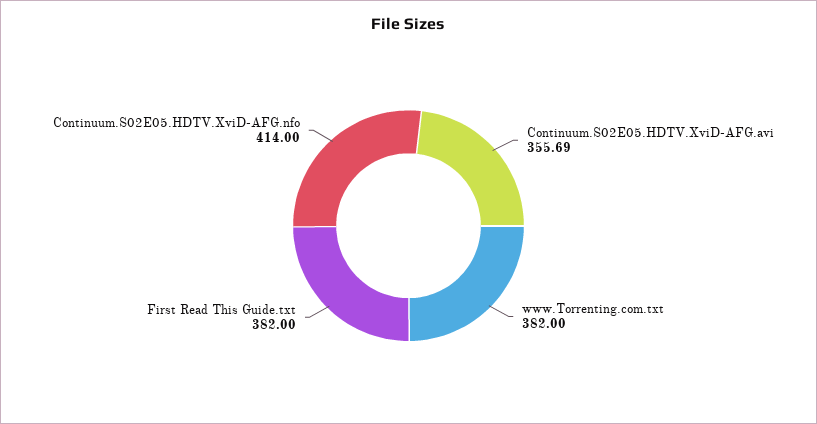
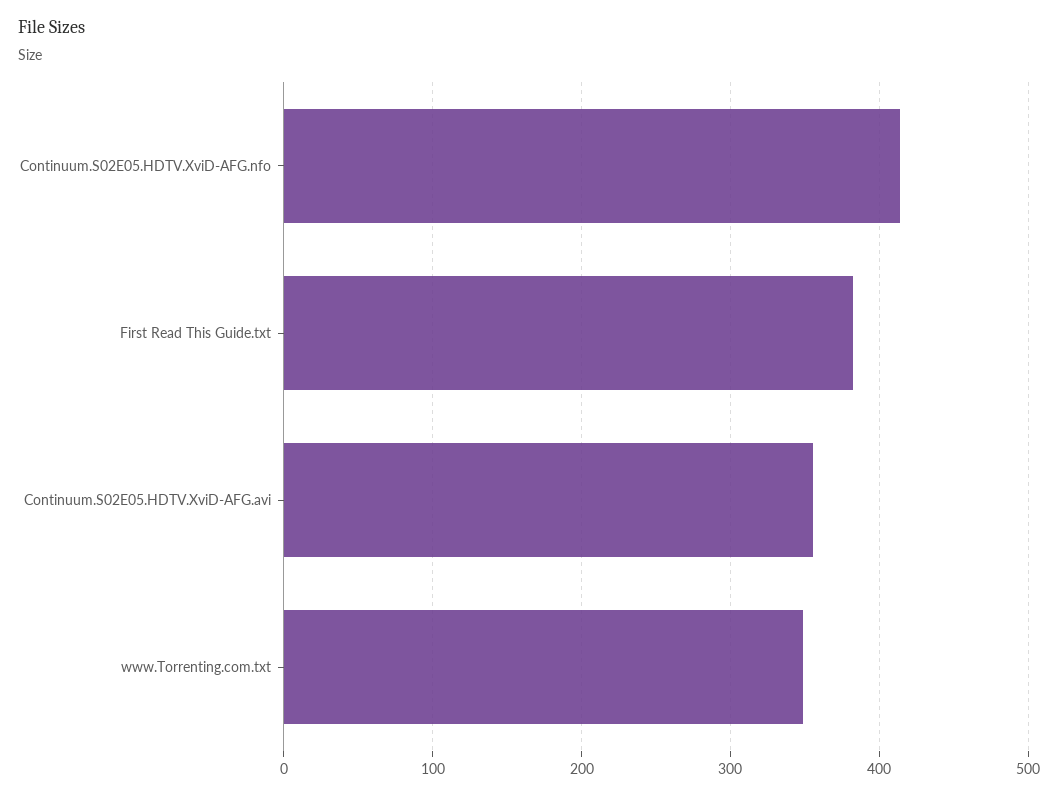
  {
    "Continuum.S02E05.HDTV.XviD-AFG.avi": 355.69,
-   "www.Torrenting.com.txt": 382,
+   "www.Torrenting.com.txt": 350,
    "First Read This Guide.txt": 382,
    "Continuum.S02E05.HDTV.XviD-AFG.nfo": 414
  }

